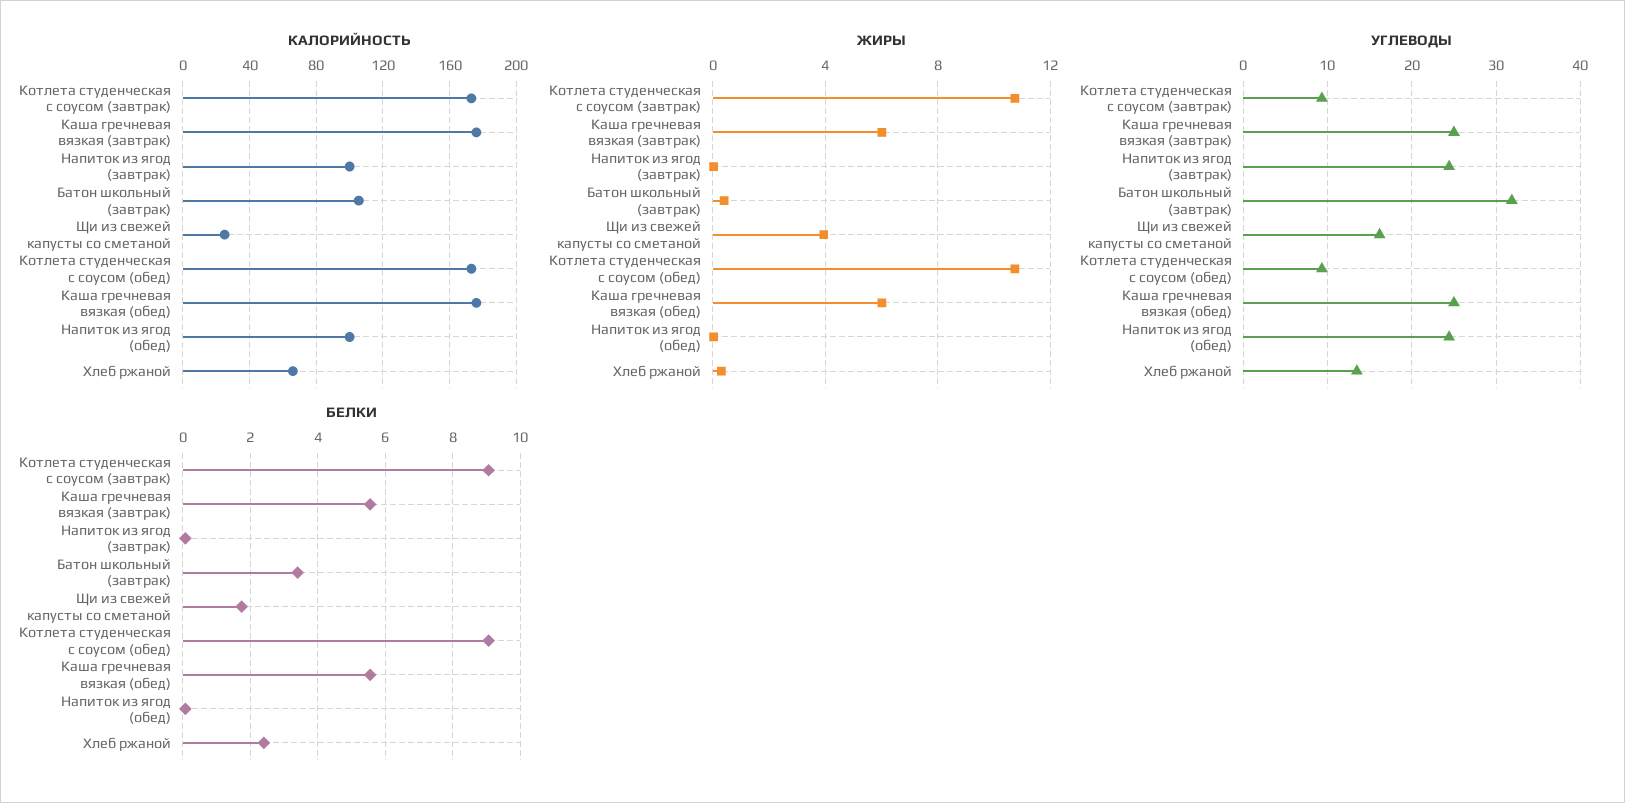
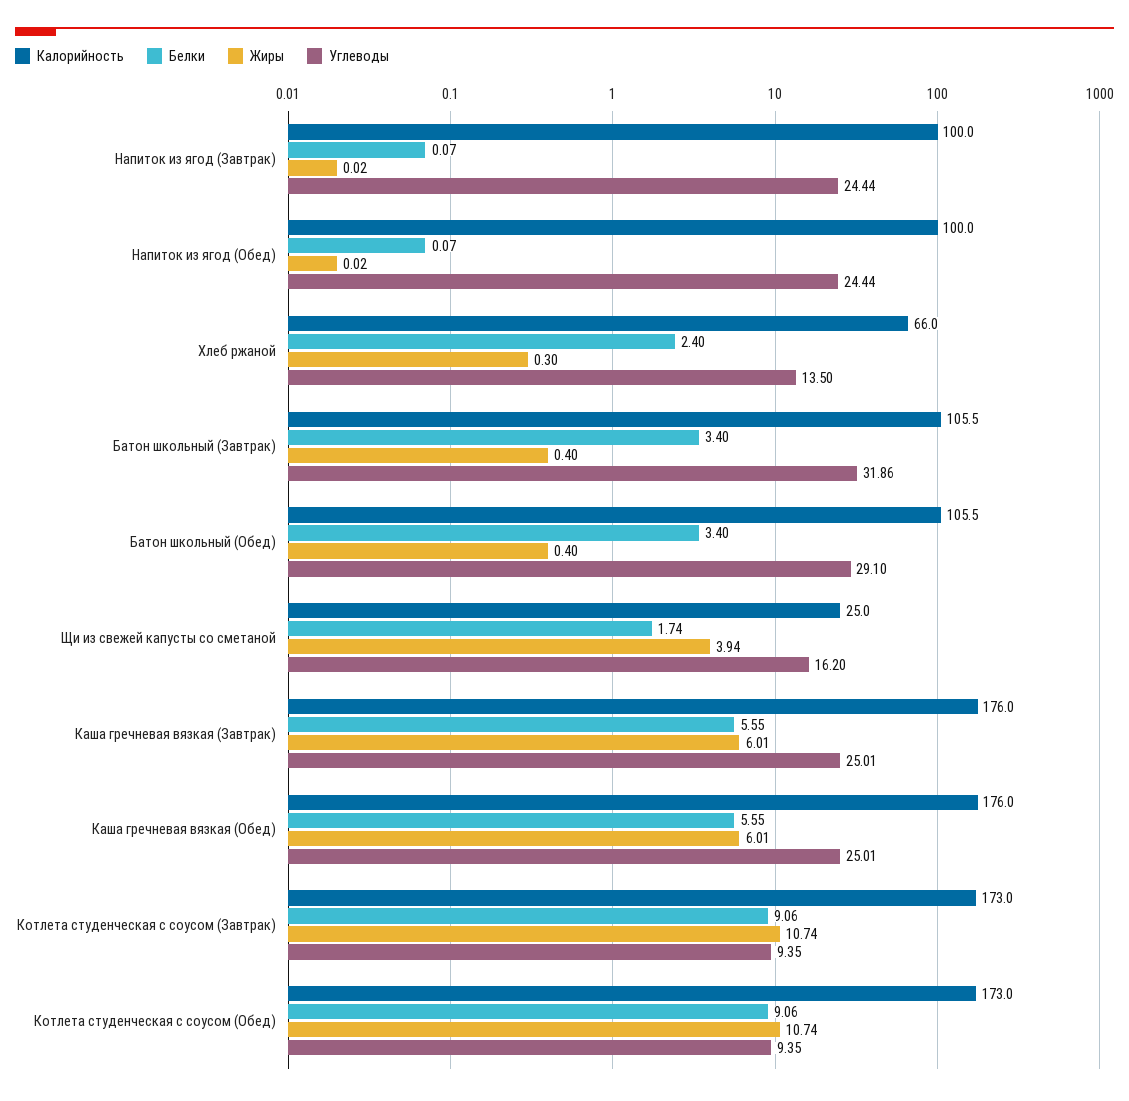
  {
    "КАЛОРИЙНОСТЬ": {
      "Котлета студенческая с соусом (завтрак)": 173,
      "Каша гречневая вязкая (завтрак)": 176,
      "Напиток из ягод (завтрак)": 100,
      "Батон школьный (завтрак)": 105.5,
      "Щи из свежей капусты со сметаной": 25,
      "Котлета студенческая с соусом (обед)": 173,
      "Каша гречневая вязкая (обед)": 176,
      "Напиток из ягод (обед)": 100,
-     "Хлеб ржаной": 66
+     "Хлеб ржаной": 66,
+     "Батон школьный (Обед)": 105.5
    },
    "ЖИРЫ": {
      "Котлета студенческая с соусом (завтрак)": 10.74,
      "Каша гречневая вязкая (завтрак)": 6.01,
      "Напиток из ягод (завтрак)": 0.02,
      "Батон школьный (завтрак)": 0.4,
      "Щи из свежей капусты со сметаной": 3.94,
      "Котлета студенческая с соусом (обед)": 10.74,
      "Каша гречневая вязкая (обед)": 6.01,
      "Напиток из ягод (обед)": 0.02,
-     "Хлеб ржаной": 0.3
+     "Хлеб ржаной": 0.3,
+     "Батон школьный (Обед)": 0.4
    },
    "УГЛЕВОДЫ": {
      "Котлета студенческая с соусом (завтрак)": 9.35,
      "Каша гречневая вязкая (завтрак)": 25.01,
      "Напиток из ягод (завтрак)": 24.44,
      "Батон школьный (завтрак)": 31.86,
      "Щи из свежей капусты со сметаной": 16.2,
      "Котлета студенческая с соусом (обед)": 9.35,
      "Каша гречневая вязкая (обед)": 25.01,
      "Напиток из ягод (обед)": 24.44,
-     "Хлеб ржаной": 13.5
+     "Хлеб ржаной": 13.5,
+     "Батон школьный (Обед)": 29.1
    },
    "БЕЛКИ": {
      "Котлета студенческая с соусом (завтрак)": 9.06,
      "Каша гречневая вязкая (завтрак)": 5.55,
      "Напиток из ягод (завтрак)": 0.07,
      "Батон школьный (завтрак)": 3.4,
      "Щи из свежей капусты со сметаной": 1.74,
      "Котлета студенческая с соусом (обед)": 9.06,
      "Каша гречневая вязкая (обед)": 5.55,
      "Напиток из ягод (обед)": 0.07,
-     "Хлеб ржаной": 2.4
+     "Хлеб ржаной": 2.4,
+     "Батон школьный (Обед)": 3.4
    }
  }

